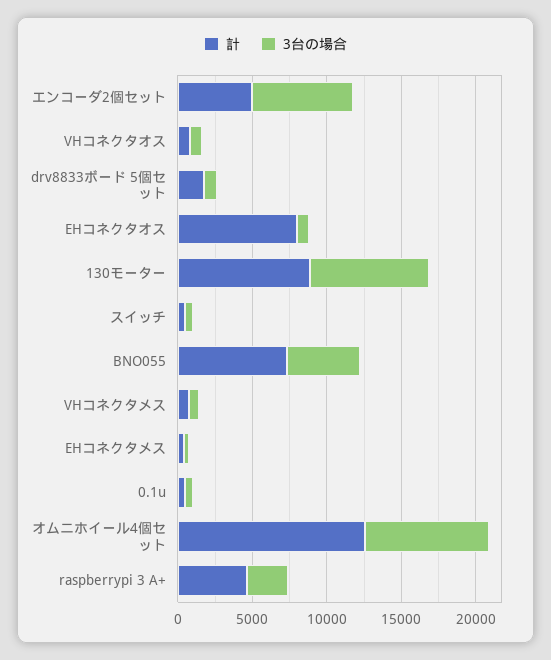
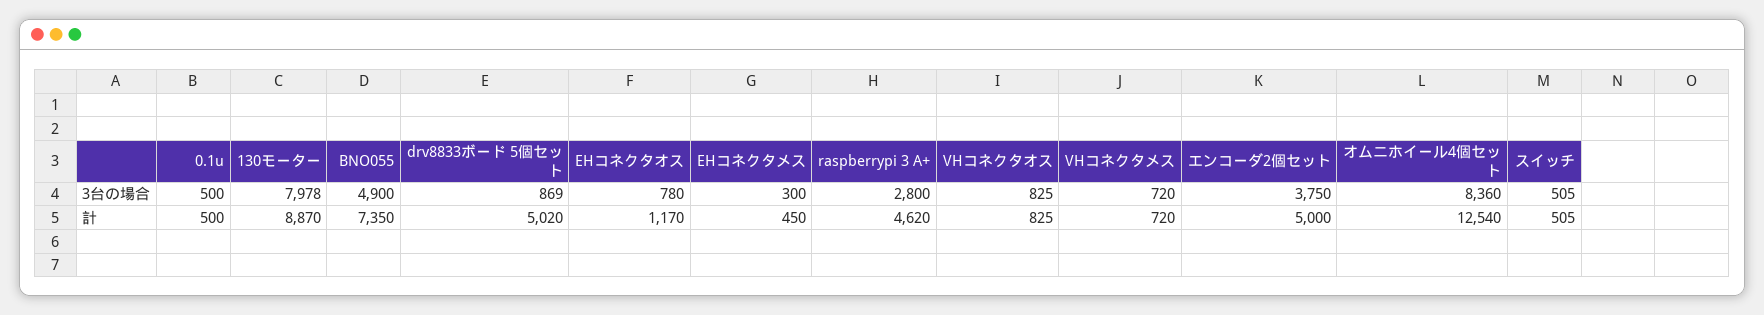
  {
    "計": {
      "エンコーダ2個セット": 5000,
      "VHコネクタオス": 825,
-     "drv8833ボード 5個セット": 2000,
+     "drv8833ボード 5個セット": 5020,
-     "EHコネクタオス": 8000,
+     "EHコネクタオス": 1170,
      "130モーター": 8870,
      "スイッチ": 505,
      "BNO055": 7350,
      "VHコネクタメス": 720,
      "EHコネクタメス": 450,
      "0.1u": 500,
      "オムニホイール4個セット": 12540,
      "raspberrypi 3 A+": 4620
    },
    "3台の場合": {
-     "エンコーダ2個セット": 7000,
+     "エンコーダ2個セット": 3750,
      "VHコネクタオス": 825,
      "drv8833ボード 5個セット": 869,
      "EHコネクタオス": 780,
      "130モーター": 7978,
      "スイッチ": 505,
      "BNO055": 4900,
      "VHコネクタメス": 720,
      "EHコネクタメス": 300,
      "0.1u": 500,
      "オムニホイール4個セット": 8360,
      "raspberrypi 3 A+": 2800
    }
  }

